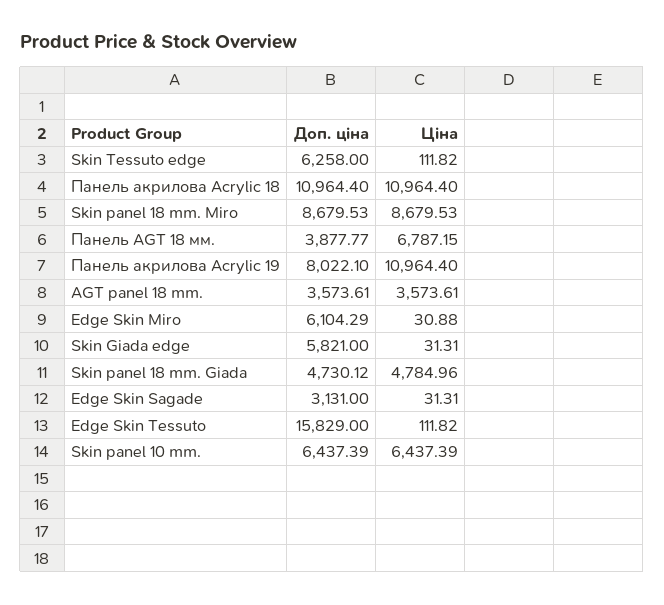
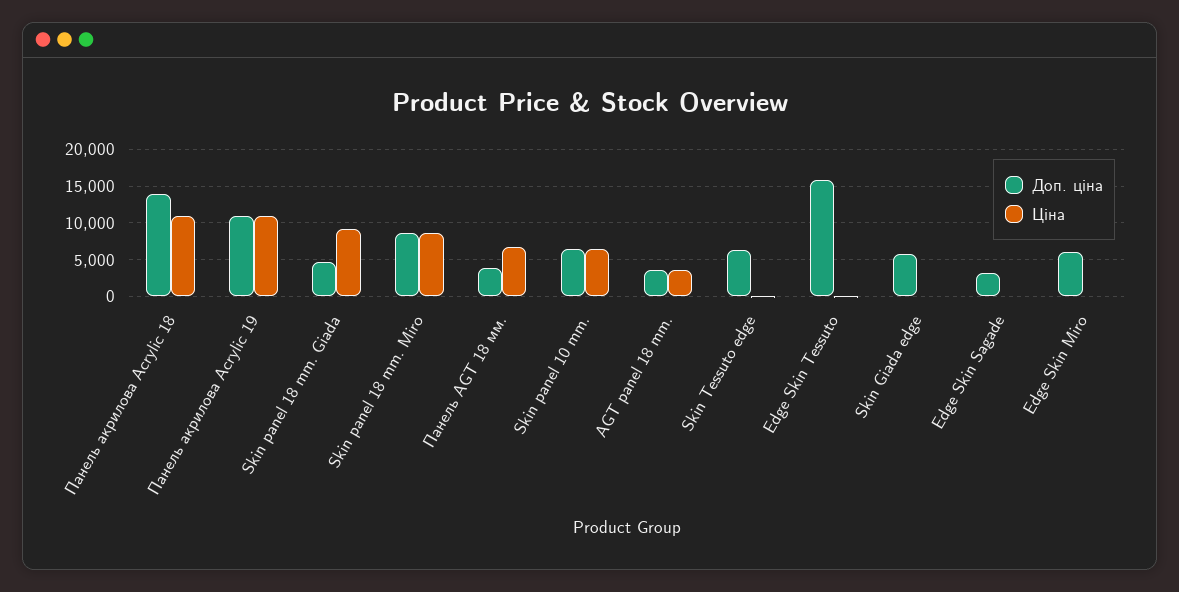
  {
    "Доп. ціна": {
      "Skin Tessuto edge": 6258,
-     "Панель акрилова Acrylic 18": 10964.4,
+     "Панель акрилова Acrylic 18": 14000,
      "Skin panel 18 mm. Miro": 8679.53,
      "Панель AGT 18 мм.": 3877.77,
-     "Панель акрилова Acrylic 19": 8022.1,
+     "Панель акрилова Acrylic 19": 11000,
      "AGT panel 18 mm.": 3573.61,
      "Edge Skin Miro": 6104.29,
      "Skin Giada edge": 5821,
      "Skin panel 18 mm. Giada": 4730.12,
      "Edge Skin Sagade": 3131,
      "Edge Skin Tessuto": 15829,
      "Skin panel 10 mm.": 6437.39
    },
    "Ціна": {
      "Skin Tessuto edge": 111.82,
      "Панель акрилова Acrylic 18": 10964.4,
      "Skin panel 18 mm. Miro": 8679.53,
      "Панель AGT 18 мм.": 6787.15,
      "Панель акрилова Acrylic 19": 10964.4,
      "AGT panel 18 mm.": 3573.61,
      "Edge Skin Miro": 30.88,
      "Skin Giada edge": 31.31,
-     "Skin panel 18 mm. Giada": 4784.96,
+     "Skin panel 18 mm. Giada": 9000,
      "Edge Skin Sagade": 31.31,
      "Edge Skin Tessuto": 111.82,
      "Skin panel 10 mm.": 6437.39
    }
  }

